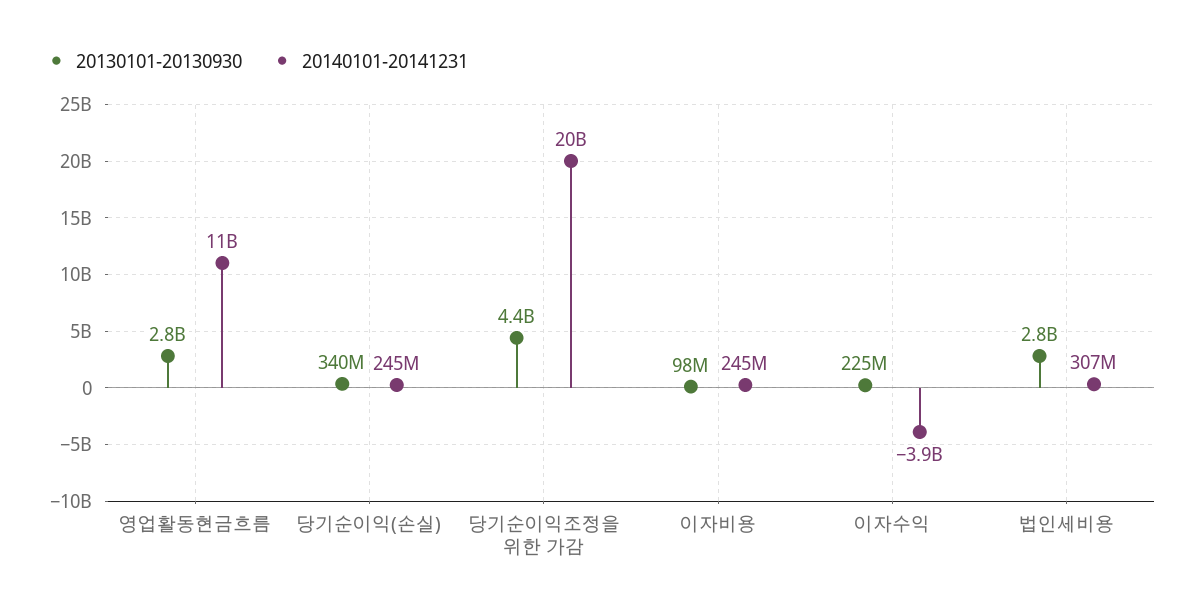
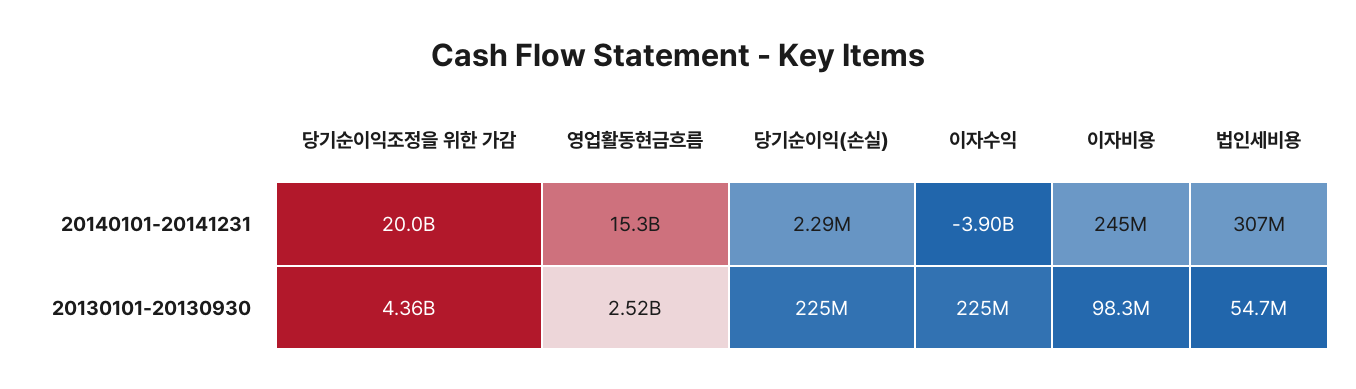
  {
    "20130101-20130930": {
-     "영업활동현금흐름": 2800000000,
+     "영업활동현금흐름": 2520000000,
-     "당기순이익(손실)": 340000000,
+     "당기순이익(손실)": 225000000,
      "당기순이익조정을 위한 가감": 4360000000,
      "이자비용": 98300000,
      "이자수익": 225000000,
-     "법인세비용": 2800000000
+     "법인세비용": 54700000
    },
    "20140101-20141231": {
-     "영업활동현금흐름": 11000000000,
+     "영업활동현금흐름": 15300000000,
-     "당기순이익(손실)": 245000000,
+     "당기순이익(손실)": 2290000,
      "당기순이익조정을 위한 가감": 20000000000,
      "이자비용": 245000000,
      "이자수익": -3900000000,
      "법인세비용": 307000000
    }
  }

